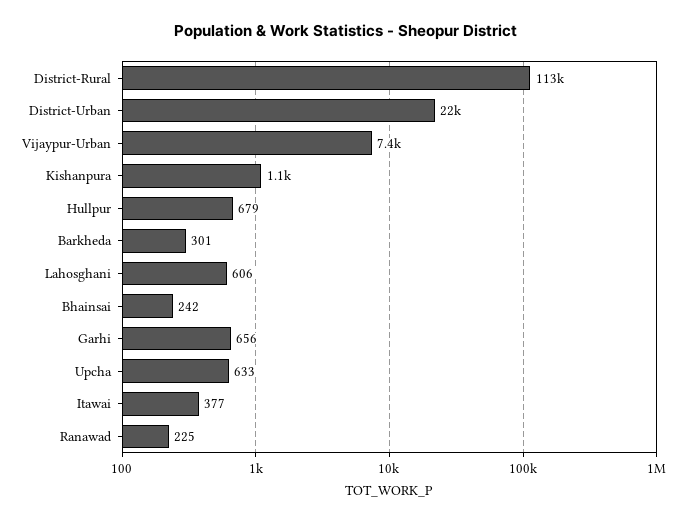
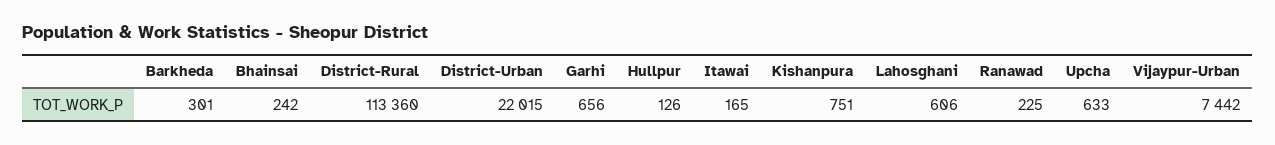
  {
    "District-Rural": 113360,
    "District-Urban": 22015,
    "Vijaypur-Urban": 7442,
-   "Kishanpura": 1100,
+   "Kishanpura": 751,
-   "Hullpur": 679,
+   "Hullpur": 126,
    "Barkheda": 301,
    "Lahosghani": 606,
    "Bhainsai": 242,
    "Garhi": 656,
    "Upcha": 633,
-   "Itawai": 377,
+   "Itawai": 165,
    "Ranawad": 225
  }

